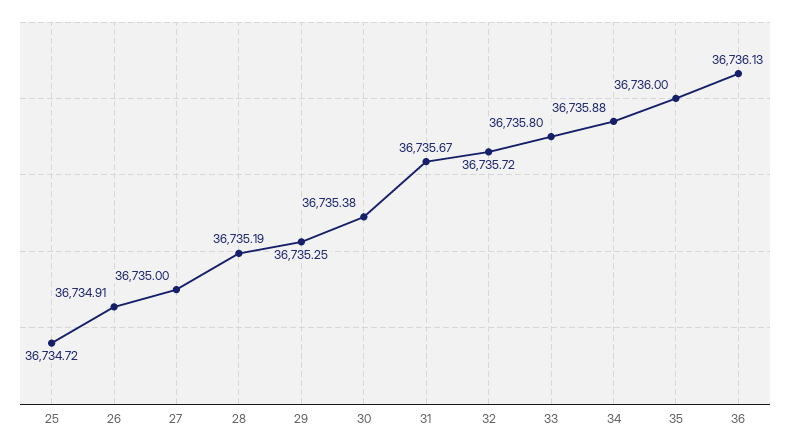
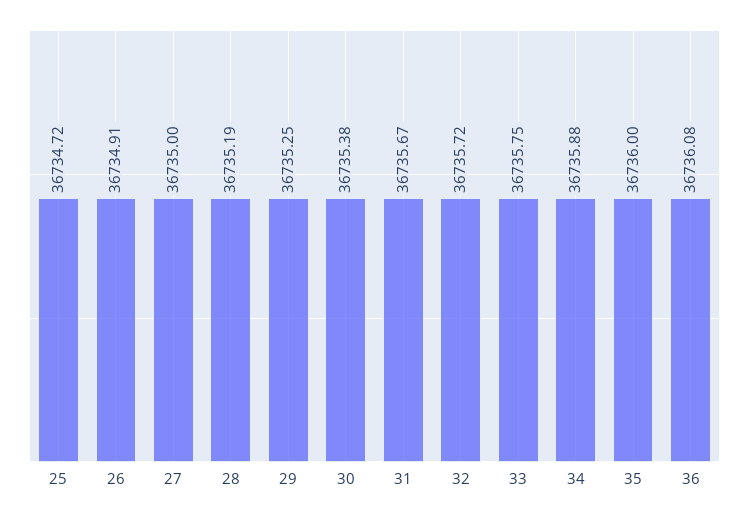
  {
    "25": 36734.72,
    "26": 36734.91,
    "27": 36735,
    "28": 36735.19,
    "29": 36735.25,
    "30": 36735.38,
    "31": 36735.67,
    "32": 36735.72,
-   "33": 36735.8,
+   "33": 36735.75,
    "34": 36735.88,
    "35": 36736,
-   "36": 36736.13
+   "36": 36736.08
  }

